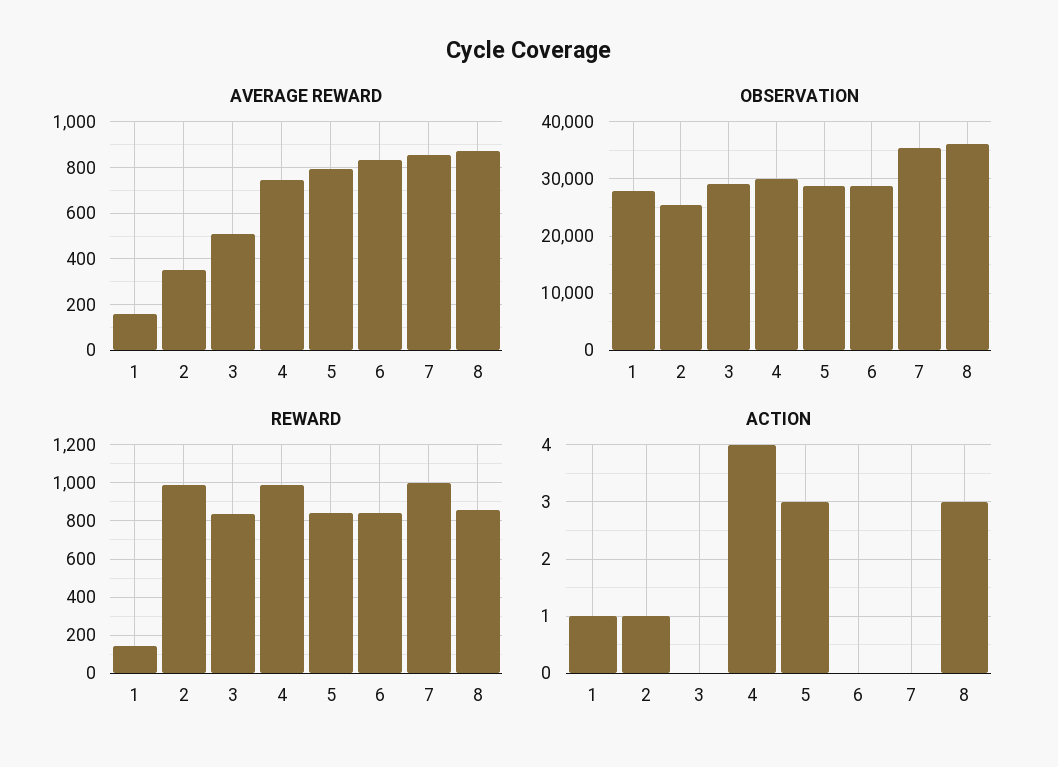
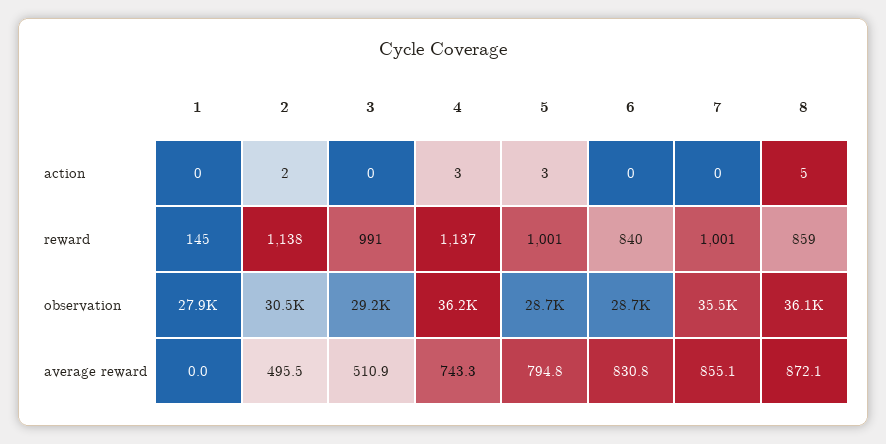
  {
    "AVERAGE REWARD": {
-     "1": 150,
+     "1": 0,
-     "2": 350,
+     "2": 495.5,
      "3": 510.9,
      "4": 743.3,
      "5": 794.8,
      "6": 830.8,
      "7": 855.1,
      "8": 872.1
    },
    "OBSERVATION": {
      "1": 27900,
-     "2": 26000,
+     "2": 30500,
      "3": 29200,
-     "4": 30000,
+     "4": 36200,
      "5": 28700,
      "6": 28700,
      "7": 35500,
      "8": 36100
    },
    "REWARD": {
      "1": 145,
-     "2": 1000,
+     "2": 1138,
-     "3": 850,
+     "3": 991,
-     "4": 1000,
+     "4": 1137,
-     "5": 850,
+     "5": 1001,
      "6": 840,
      "7": 1001,
      "8": 859
    },
    "ACTION": {
-     "1": 1,
+     "1": 0,
-     "2": 1,
+     "2": 2,
      "3": 0,
-     "4": 4,
+     "4": 3,
      "5": 3,
      "6": 0,
      "7": 0,
-     "8": 3
+     "8": 5
    }
  }

